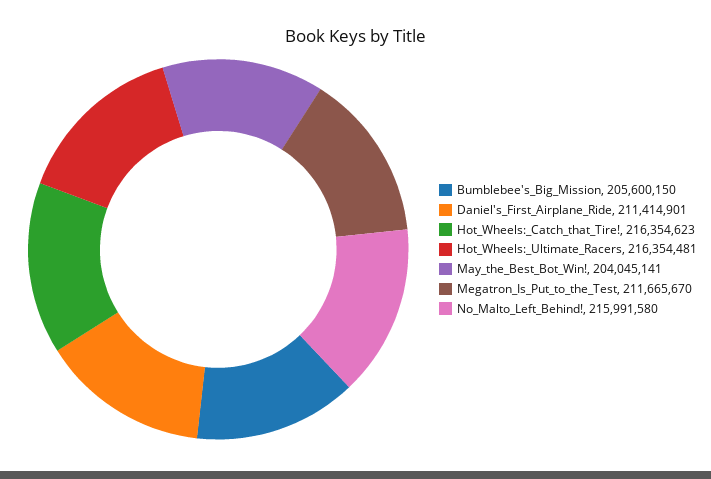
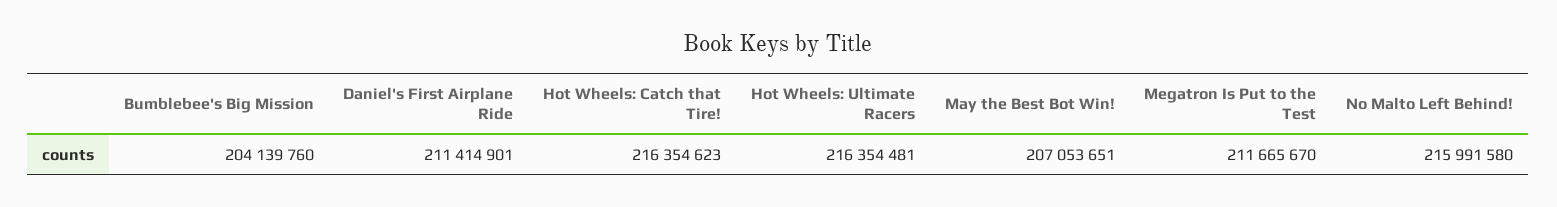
  {
-   "Bumblebee's_Big_Mission": 205600150,
+   "Bumblebee's_Big_Mission": 204139760,
    "Daniel's_First_Airplane_Ride": 211414901,
    "Hot_Wheels:_Catch_that_Tire!": 216354623,
    "Hot_Wheels:_Ultimate_Racers": 216354481,
-   "May_the_Best_Bot_Win!": 204045141,
+   "May_the_Best_Bot_Win!": 207053651,
    "Megatron_Is_Put_to_the_Test": 211665670,
    "No_Malto_Left_Behind!": 215991580
  }

